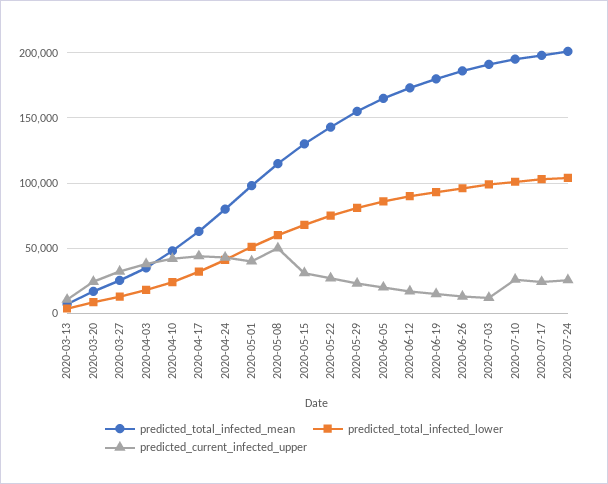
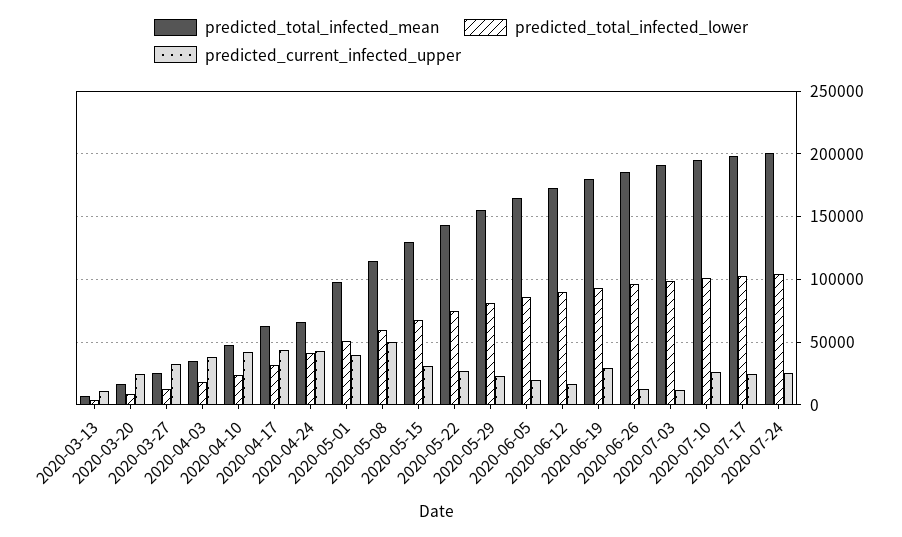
  {
    "predicted_total_infected_mean": {
      "2020-03-13": 5000,
      "2020-03-20": 15000,
      "2020-03-27": 25000,
      "2020-04-03": 35000,
      "2020-04-10": 50000,
      "2020-04-17": 65000,
-     "2020-04-24": 80000,
+     "2020-04-24": 65000,
      "2020-05-01": 100000,
      "2020-05-08": 115000,
      "2020-05-15": 130000,
      "2020-05-22": 145000,
      "2020-05-29": 155000,
      "2020-06-05": 165000,
      "2020-06-12": 175000,
      "2020-06-19": 180000,
      "2020-06-26": 185000,
      "2020-07-03": 190000,
      "2020-07-10": 195000,
      "2020-07-17": 200000,
      "2020-07-24": 200000
    },
    "predicted_total_infected_lower": {
      "2020-03-13": 5000,
      "2020-03-20": 10000,
      "2020-03-27": 15000,
      "2020-04-03": 20000,
      "2020-04-10": 25000,
      "2020-04-17": 30000,
      "2020-04-24": 40000,
      "2020-05-01": 50000,
      "2020-05-08": 60000,
      "2020-05-15": 70000,
      "2020-05-22": 75000,
      "2020-05-29": 80000,
      "2020-06-05": 85000,
      "2020-06-12": 90000,
      "2020-06-19": 95000,
      "2020-06-26": 95000,
      "2020-07-03": 100000,
      "2020-07-10": 100000,
      "2020-07-17": 105000,
      "2020-07-24": 105000
    },
    "predicted_current_infected_upper": {
      "2020-03-13": 10000,
      "2020-03-20": 25000,
      "2020-03-27": 30000,
      "2020-04-03": 40000,
      "2020-04-10": 40000,
      "2020-04-17": 45000,
      "2020-04-24": 45000,
      "2020-05-01": 40000,
      "2020-05-08": 50000,
      "2020-05-15": 30000,
      "2020-05-22": 25000,
      "2020-05-29": 25000,
      "2020-06-05": 20000,
      "2020-06-12": 15000,
-     "2020-06-19": 15000,
+     "2020-06-19": 30000,
      "2020-06-26": 15000,
      "2020-07-03": 10000,
      "2020-07-10": 25000,
      "2020-07-17": 25000,
      "2020-07-24": 25000
    }
  }

